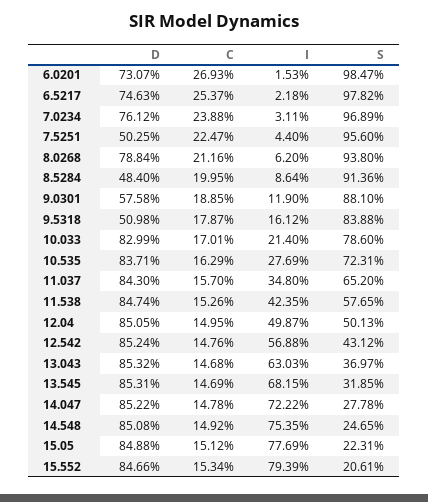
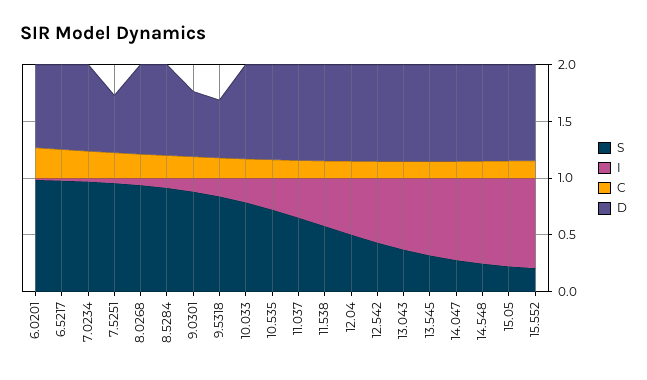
  {
    "D": {
      "6.0201": 0.7307,
      "6.5217": 0.7463,
      "7.0234": 0.7612,
      "7.5251": 0.5025,
      "8.0268": 0.7884,
-     "8.5284": 0.484,
+     "8.5284": 0.8,
      "9.0301": 0.5758,
      "9.5318": 0.5098,
      "10.033": 0.8299,
      "10.535": 0.8371,
      "11.037": 0.843,
      "11.538": 0.8474,
      "12.04": 0.8505,
      "12.542": 0.8524,
      "13.043": 0.8532,
      "13.545": 0.8531,
      "14.047": 0.8522,
      "14.548": 0.8508,
      "15.05": 0.8488,
      "15.552": 0.8466
    },
    "C": {
      "6.0201": 0.2693,
      "6.5217": 0.2537,
      "7.0234": 0.2388,
      "7.5251": 0.2247,
      "8.0268": 0.2116,
      "8.5284": 0.1995,
      "9.0301": 0.1885,
      "9.5318": 0.1787,
      "10.033": 0.1701,
      "10.535": 0.1629,
      "11.037": 0.157,
      "11.538": 0.1526,
      "12.04": 0.1495,
      "12.542": 0.1476,
      "13.043": 0.1468,
      "13.545": 0.1469,
      "14.047": 0.1478,
      "14.548": 0.1492,
      "15.05": 0.1512,
      "15.552": 0.1534
    },
    "I": {
      "6.0201": 0.0153,
      "6.5217": 0.0218,
      "7.0234": 0.0311,
      "7.5251": 0.044,
      "8.0268": 0.062,
      "8.5284": 0.0864,
      "9.0301": 0.119,
      "9.5318": 0.1612,
      "10.033": 0.214,
      "10.535": 0.2769,
      "11.037": 0.348,
      "11.538": 0.4235,
      "12.04": 0.4987,
      "12.542": 0.5688,
      "13.043": 0.6303,
      "13.545": 0.6815,
      "14.047": 0.7222,
      "14.548": 0.7535,
      "15.05": 0.7769,
      "15.552": 0.7939
    },
    "S": {
      "6.0201": 0.9847,
      "6.5217": 0.9782,
      "7.0234": 0.9689,
      "7.5251": 0.956,
      "8.0268": 0.938,
      "8.5284": 0.9136,
      "9.0301": 0.881,
      "9.5318": 0.8388,
      "10.033": 0.786,
      "10.535": 0.7231,
      "11.037": 0.652,
      "11.538": 0.5765,
      "12.04": 0.5013,
      "12.542": 0.4312,
      "13.043": 0.3697,
      "13.545": 0.3185,
      "14.047": 0.2778,
      "14.548": 0.2465,
      "15.05": 0.2231,
      "15.552": 0.2061
    }
  }

